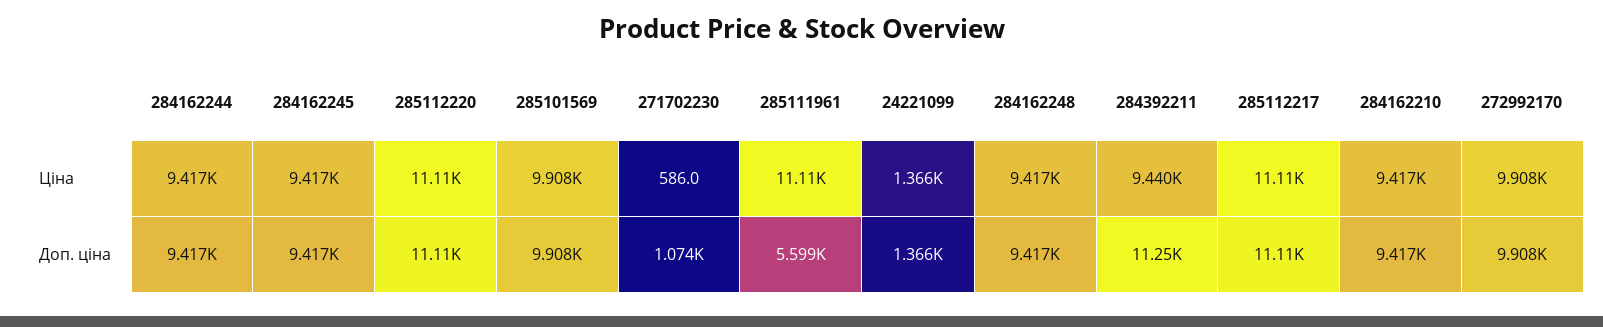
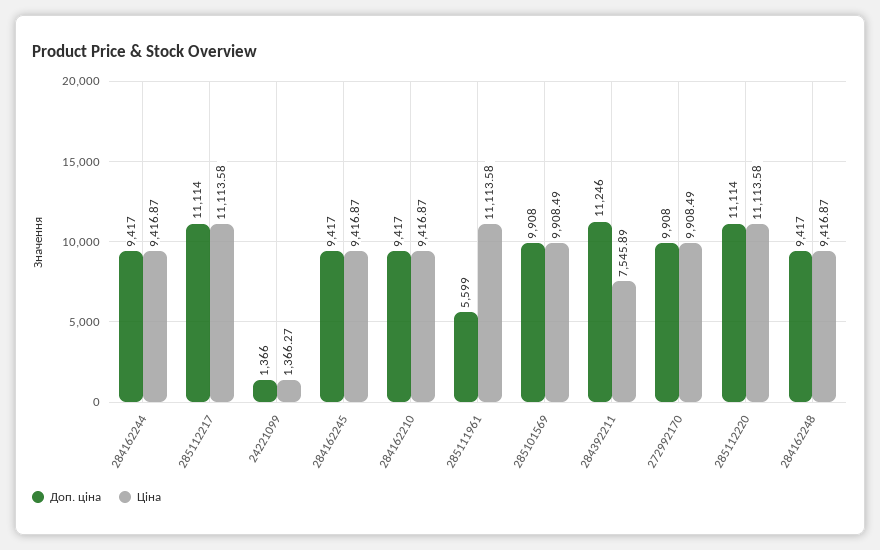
  {
    "Ціна": {
      "284162244": 9416.87,
      "284162245": 9416.87,
      "285112220": 11113.58,
      "285101569": 9908.49,
-     "271702230": 586,
      "285111961": 11113.58,
      "24221099": 1366.27,
      "284162248": 9416.87,
-     "284392211": 9440,
+     "284392211": 7545.89,
      "285112217": 11113.58,
      "284162210": 9416.87,
      "272992170": 9908.49
    },
    "Доп. ціна": {
      "284162244": 9417,
      "284162245": 9417,
      "285112220": 11114,
      "285101569": 9908,
-     "271702230": 1074,
      "285111961": 5599,
      "24221099": 1366,
      "284162248": 9417,
      "284392211": 11246,
      "285112217": 11114,
      "284162210": 9417,
      "272992170": 9908
    }
  }

